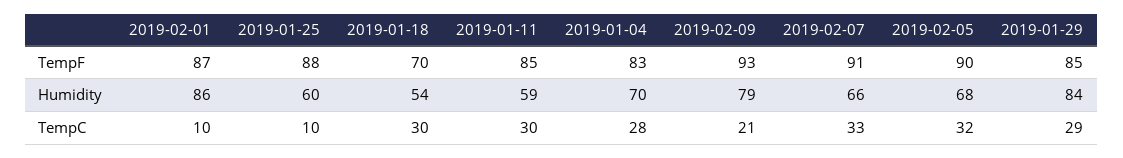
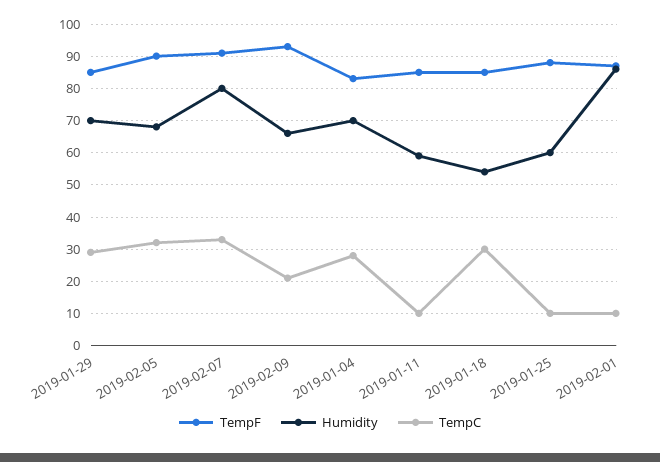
  {
    "TempF": {
      "2019-02-01": 87,
      "2019-01-25": 88,
-     "2019-01-18": 70,
+     "2019-01-18": 85,
      "2019-01-11": 85,
      "2019-01-04": 83,
      "2019-02-09": 93,
      "2019-02-07": 91,
      "2019-02-05": 90,
      "2019-01-29": 85
    },
    "Humidity": {
      "2019-02-01": 86,
      "2019-01-25": 60,
      "2019-01-18": 54,
      "2019-01-11": 59,
      "2019-01-04": 70,
-     "2019-02-09": 79,
+     "2019-02-09": 65,
-     "2019-02-07": 66,
+     "2019-02-07": 80,
      "2019-02-05": 68,
-     "2019-01-29": 84
+     "2019-01-29": 70
    },
    "TempC": {
      "2019-02-01": 10,
      "2019-01-25": 10,
      "2019-01-18": 30,
-     "2019-01-11": 30,
+     "2019-01-11": 10,
      "2019-01-04": 28,
      "2019-02-09": 21,
      "2019-02-07": 33,
      "2019-02-05": 32,
      "2019-01-29": 29
    }
  }

